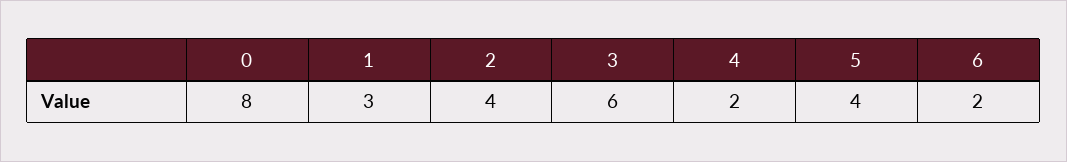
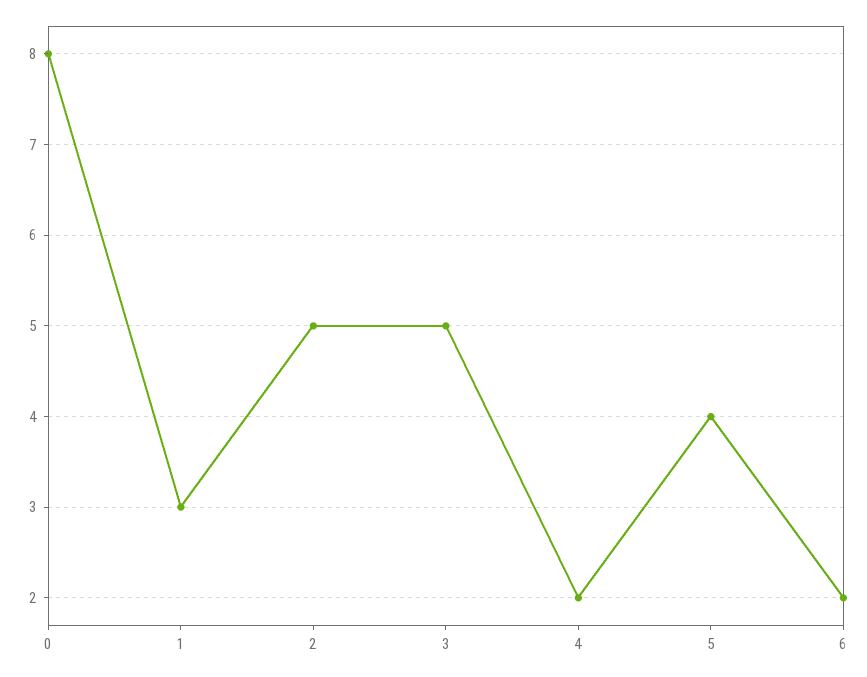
  {
    "0": 8,
    "1": 3,
-   "2": 4,
+   "2": 5,
-   "3": 6,
+   "3": 5,
    "4": 2,
    "5": 4,
    "6": 2
  }

